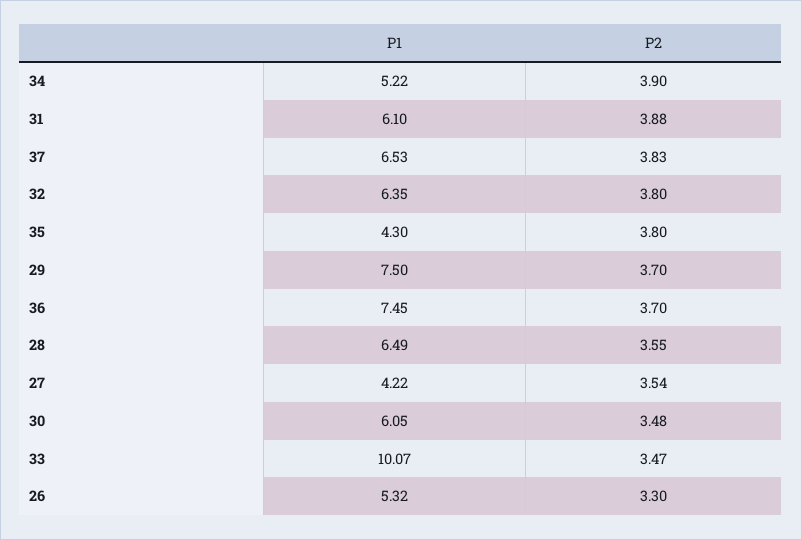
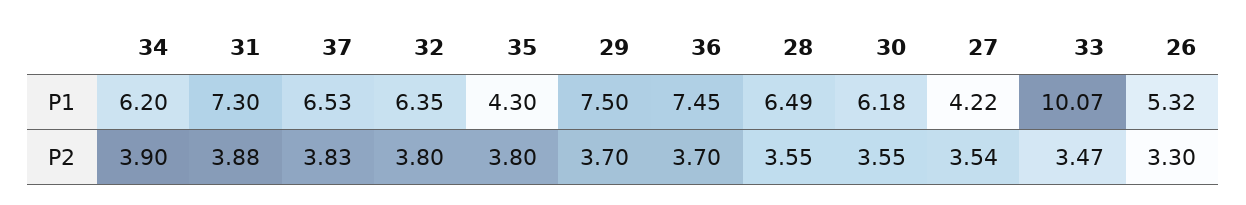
  {
    "P1": {
-     "34": 5.22,
+     "34": 6.2,
-     "31": 6.1,
+     "31": 7.3,
      "37": 6.53,
      "32": 6.35,
      "35": 4.3,
      "29": 7.5,
      "36": 7.45,
      "28": 6.49,
      "27": 4.22,
-     "30": 6.05,
+     "30": 6.18,
      "33": 10.07,
      "26": 5.32
    },
    "P2": {
      "34": 3.9,
      "31": 3.88,
      "37": 3.83,
      "32": 3.8,
      "35": 3.8,
      "29": 3.7,
      "36": 3.7,
      "28": 3.55,
      "27": 3.54,
-     "30": 3.48,
+     "30": 3.55,
      "33": 3.47,
      "26": 3.3
    }
  }

